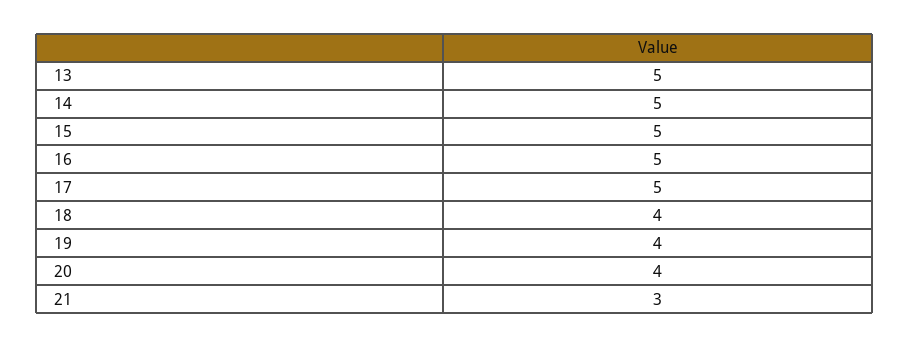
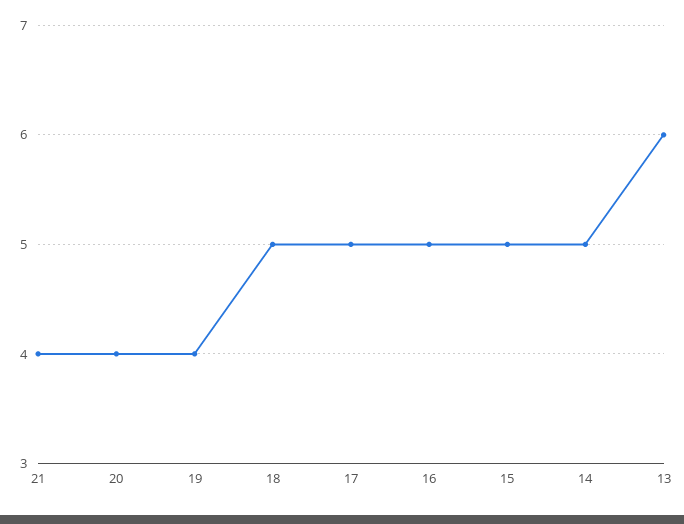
  {
-   "13": 5,
+   "13": 6,
    "14": 5,
    "15": 5,
    "16": 5,
    "17": 5,
-   "18": 4,
+   "18": 5,
    "19": 4,
    "20": 4,
-   "21": 3
+   "21": 4
  }

